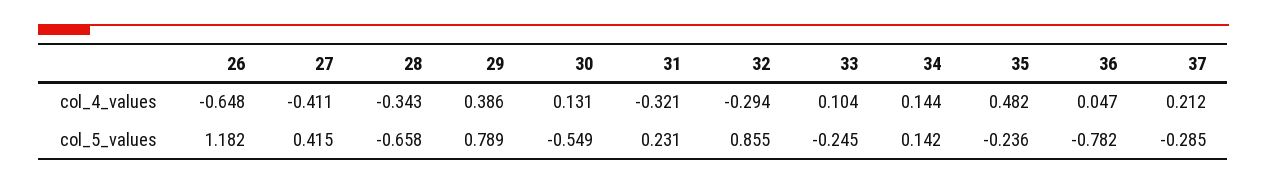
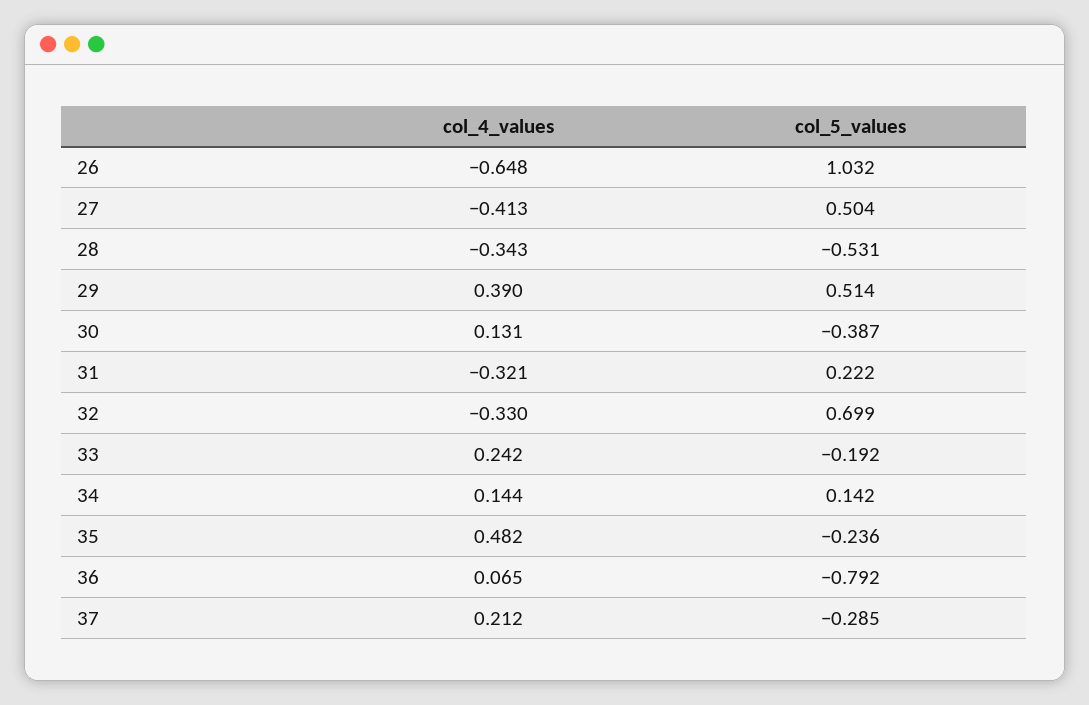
  {
    "26": {
      "col_4_values": -0.648,
-     "col_5_values": 1.182
+     "col_5_values": 1.032
    },
    "27": {
-     "col_4_values": -0.411,
+     "col_4_values": -0.413,
-     "col_5_values": 0.415
+     "col_5_values": 0.504
    },
    "28": {
      "col_4_values": -0.343,
-     "col_5_values": -0.658
+     "col_5_values": -0.531
    },
    "29": {
-     "col_4_values": 0.386,
+     "col_4_values": 0.39,
-     "col_5_values": 0.789
+     "col_5_values": 0.514
    },
    "30": {
      "col_4_values": 0.131,
-     "col_5_values": -0.549
+     "col_5_values": -0.387
    },
    "31": {
      "col_4_values": -0.321,
-     "col_5_values": 0.231
+     "col_5_values": 0.222
    },
    "32": {
-     "col_4_values": -0.294,
+     "col_4_values": -0.33,
-     "col_5_values": 0.855
+     "col_5_values": 0.699
    },
    "33": {
-     "col_4_values": 0.104,
+     "col_4_values": 0.242,
-     "col_5_values": -0.245
+     "col_5_values": -0.192
    },
    "34": {
      "col_4_values": 0.144,
      "col_5_values": 0.142
    },
    "35": {
      "col_4_values": 0.482,
      "col_5_values": -0.236
    },
    "36": {
-     "col_4_values": 0.047,
+     "col_4_values": 0.065,
-     "col_5_values": -0.782
+     "col_5_values": -0.792
    },
    "37": {
      "col_4_values": 0.212,
      "col_5_values": -0.285
    }
  }

